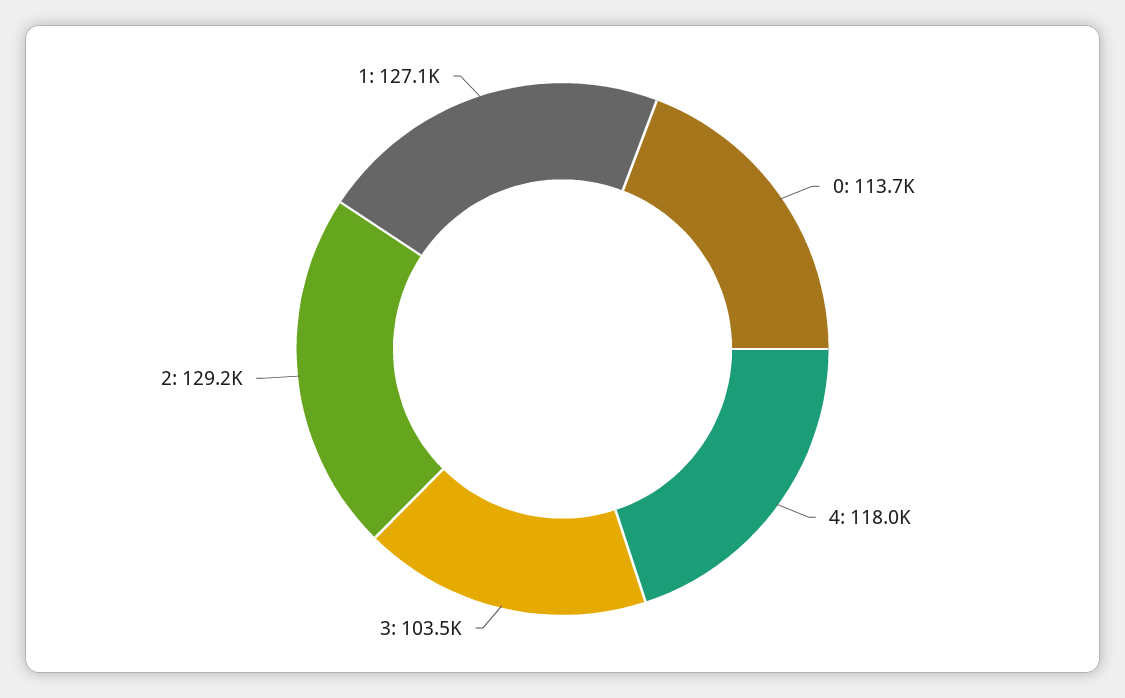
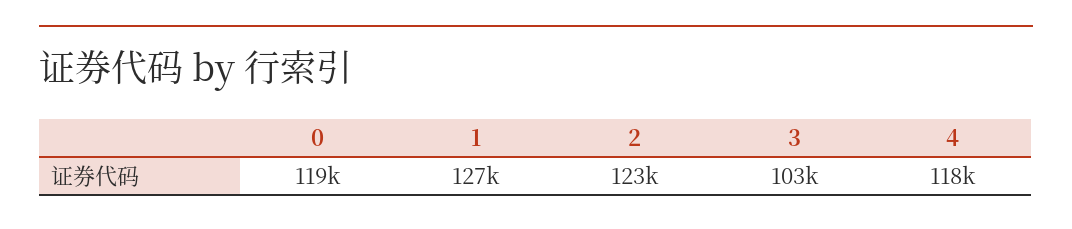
  {
-   "0": 113700,
+   "0": 119000,
    "4": 118000,
    "3": 103500,
-   "2": 129200,
+   "2": 123000,
    "1": 127100
  }

